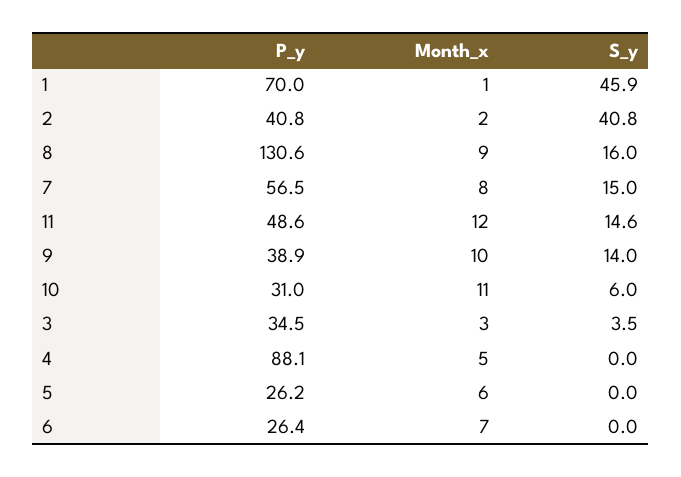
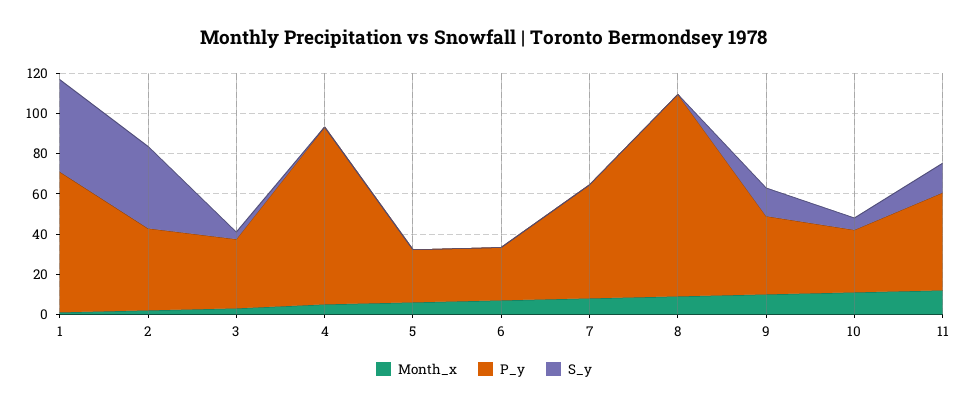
  {
    "P_y": {
      "1": 70,
      "2": 40.8,
-     "8": 130.6,
+     "8": 100,
      "7": 56.5,
      "11": 48.6,
      "9": 38.9,
      "10": 31,
      "3": 34.5,
      "4": 88.1,
      "5": 26.2,
      "6": 26.4
    },
    "Month_x": {
      "1": 1,
      "2": 2,
      "8": 9,
      "7": 8,
      "11": 12,
      "9": 10,
      "10": 11,
      "3": 3,
      "4": 5,
      "5": 6,
      "6": 7
    },
    "S_y": {
      "1": 45.9,
      "2": 40.8,
-     "8": 16,
+     "8": 0,
-     "7": 15,
+     "7": 0,
      "11": 14.6,
      "9": 14,
      "10": 6,
      "3": 3.5,
      "4": 0,
      "5": 0,
      "6": 0
    }
  }

